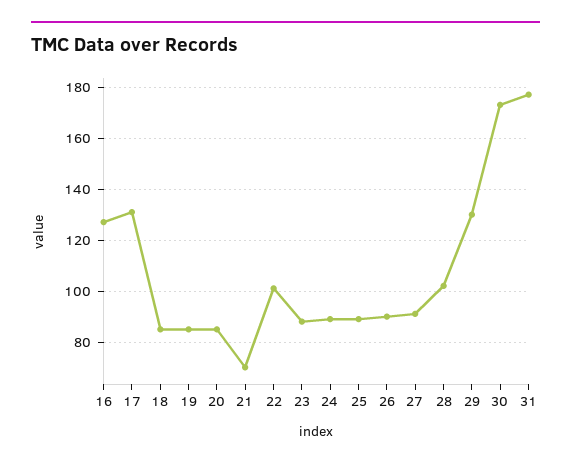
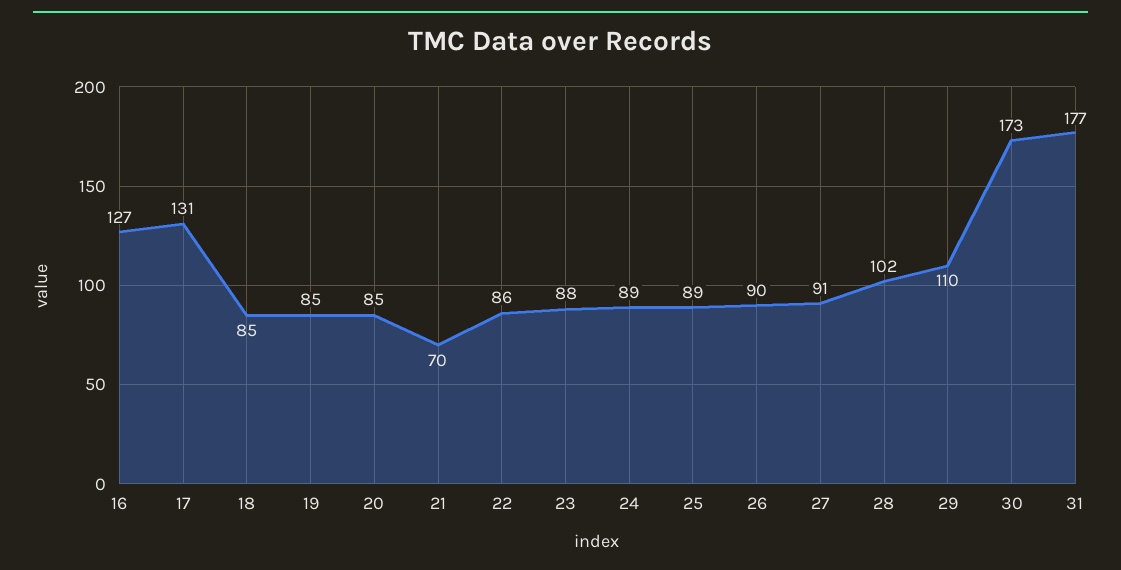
  {
    "16": 127,
    "17": 131,
    "18": 85,
    "19": 85,
    "20": 85,
    "21": 70,
-   "22": 100,
+   "22": 86,
    "23": 88,
    "24": 89,
    "25": 89,
    "26": 90,
    "27": 91,
    "28": 102,
-   "29": 130,
+   "29": 110,
    "30": 173,
    "31": 177
  }

